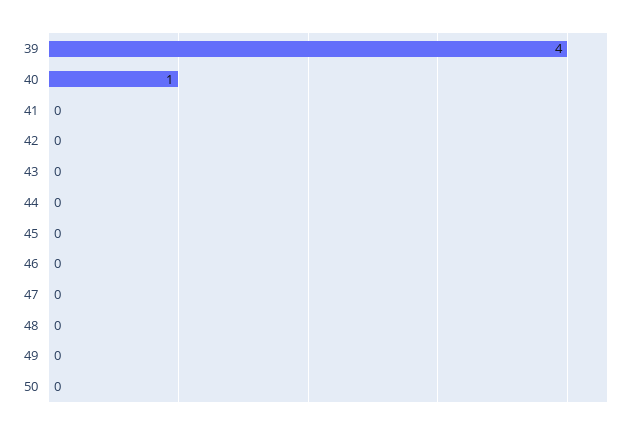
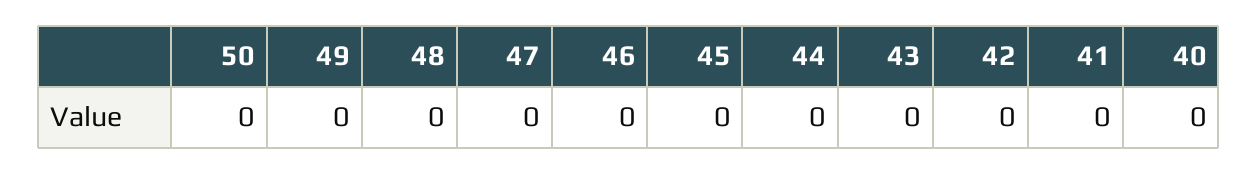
  {
-   "39": 4,
-   "40": 1,
+   "40": 0,
    "41": 0,
    "42": 0,
    "43": 0,
    "44": 0,
    "45": 0,
    "46": 0,
    "47": 0,
    "48": 0,
    "49": 0,
    "50": 0
  }

